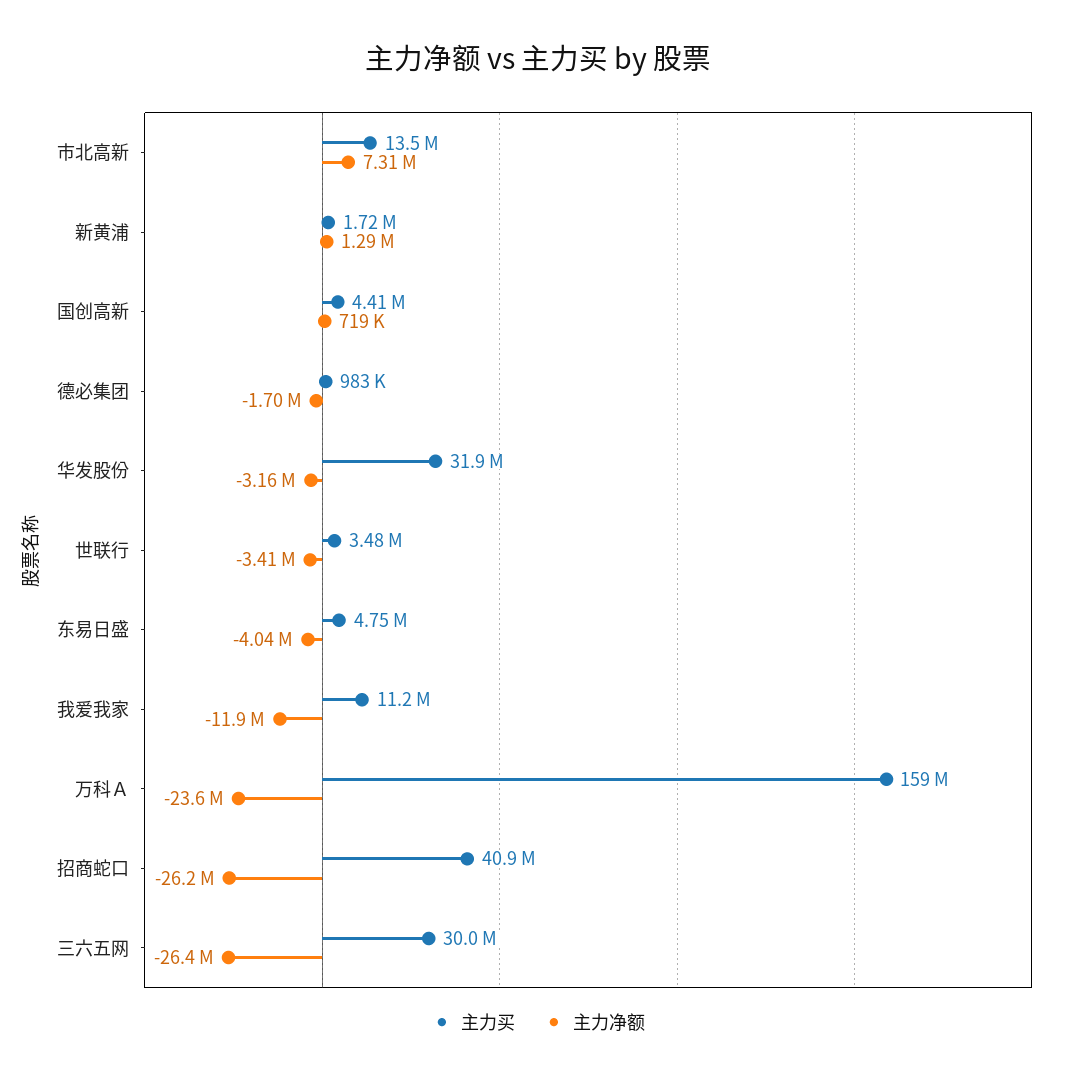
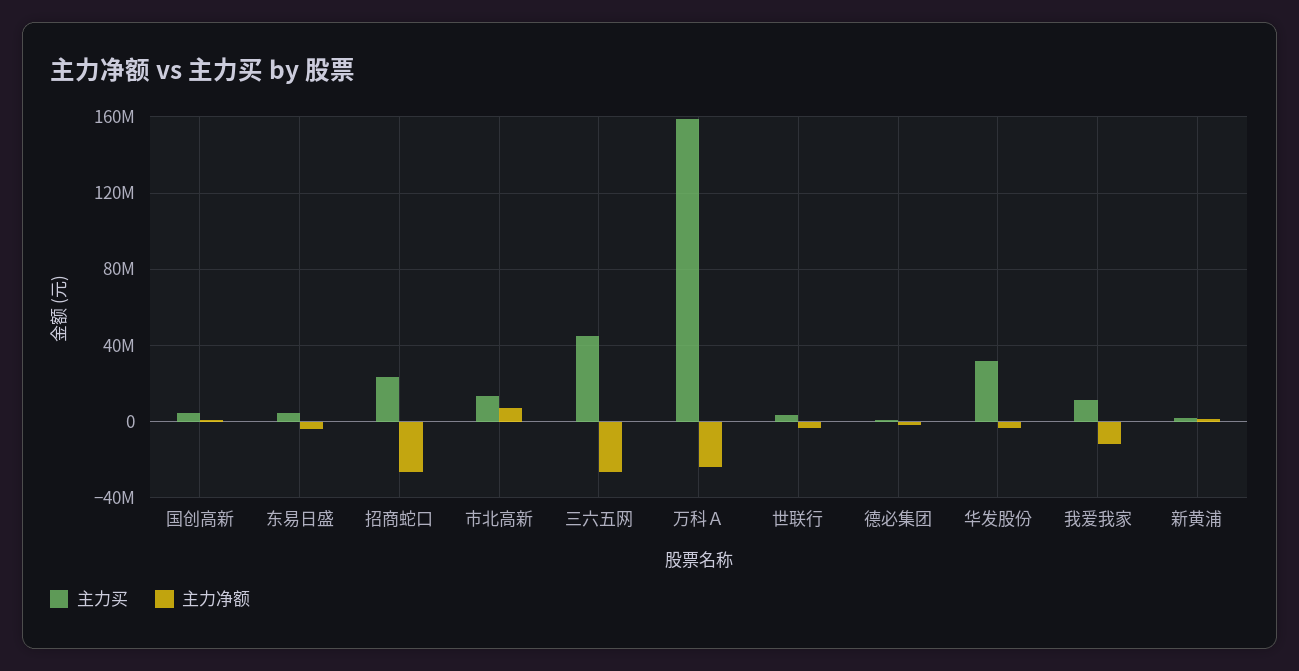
  {
    "主力买": {
      "市北高新": 13500000,
      "新黄浦": 1720000,
      "国创高新": 4410000,
      "德必集团": 983000,
      "华发股份": 31900000,
      "世联行": 3480000,
      "东易日盛": 4750000,
      "我爱我家": 11200000,
      "万科Ａ": 159000000,
-     "招商蛇口": 40900000,
+     "招商蛇口": 25000000,
-     "三六五网": 30000000
+     "三六五网": 45000000
    },
    "主力净额": {
      "市北高新": 7310000,
      "新黄浦": 1290000,
      "国创高新": 719000,
      "德必集团": -1700000,
      "华发股份": -3160000,
      "世联行": -3410000,
      "东易日盛": -4040000,
      "我爱我家": -11900000,
      "万科Ａ": -23600000,
      "招商蛇口": -26200000,
      "三六五网": -26400000
    }
  }

